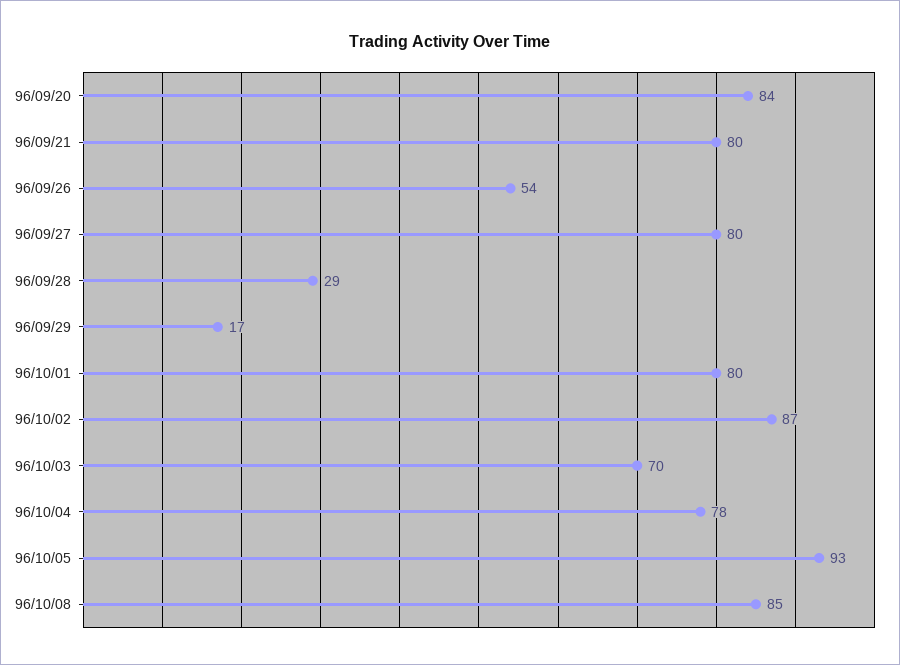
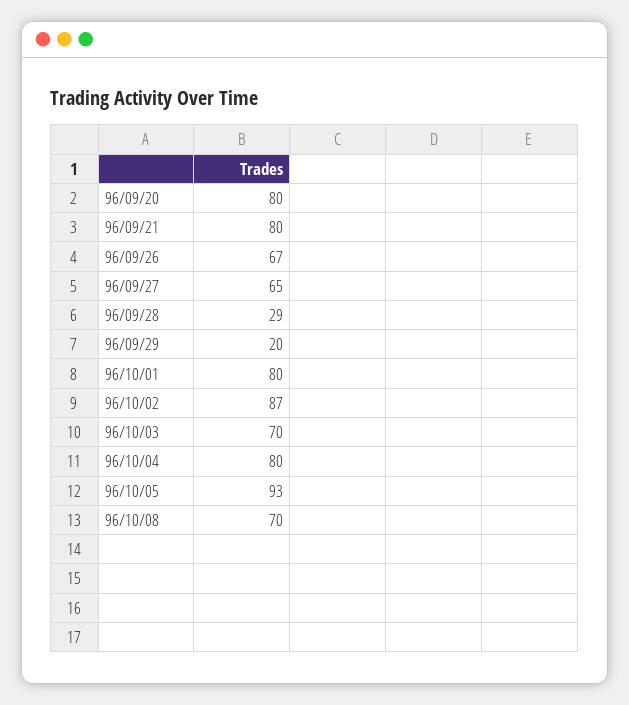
  {
-   "96/09/20": 84,
+   "96/09/20": 80,
    "96/09/21": 80,
-   "96/09/26": 54,
+   "96/09/26": 67,
-   "96/09/27": 80,
+   "96/09/27": 65,
    "96/09/28": 29,
-   "96/09/29": 17,
+   "96/09/29": 20,
    "96/10/01": 80,
    "96/10/02": 87,
    "96/10/03": 70,
-   "96/10/04": 78,
+   "96/10/04": 80,
    "96/10/05": 93,
-   "96/10/08": 85
+   "96/10/08": 70
  }

